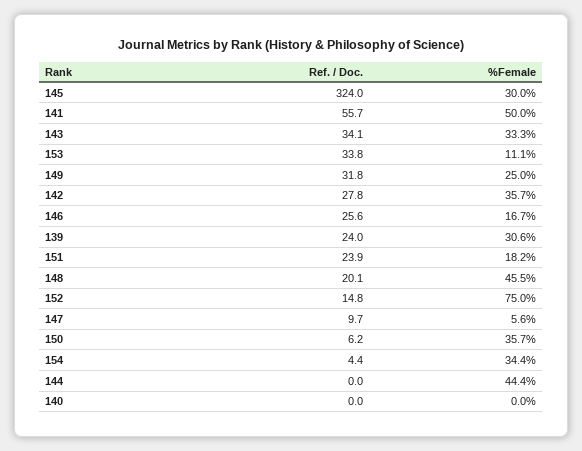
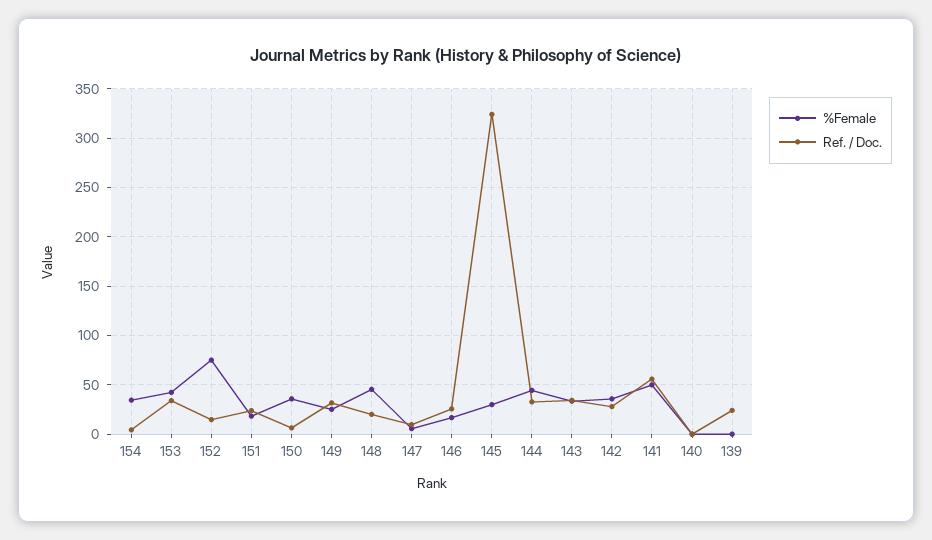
  {
    "Ref. / Doc.": {
      "145": 324,
      "141": 55.7,
      "143": 34.1,
      "153": 33.8,
      "149": 31.8,
      "142": 27.8,
      "146": 25.6,
      "139": 24,
      "151": 23.9,
      "148": 20.1,
      "152": 14.8,
      "147": 9.7,
      "150": 6.2,
      "154": 4.4,
-     "144": 0,
+     "144": 30,
      "140": 0
    },
    "%Female": {
      "145": 30,
      "141": 50,
      "143": 33.3,
-     "153": 11.1,
+     "153": 40,
      "149": 25,
      "142": 35.7,
      "146": 16.7,
-     "139": 30.6,
+     "139": 0,
      "151": 18.2,
      "148": 45.5,
      "152": 75,
      "147": 5.6,
      "150": 35.7,
      "154": 34.4,
      "144": 44.4,
      "140": 0
    }
  }

